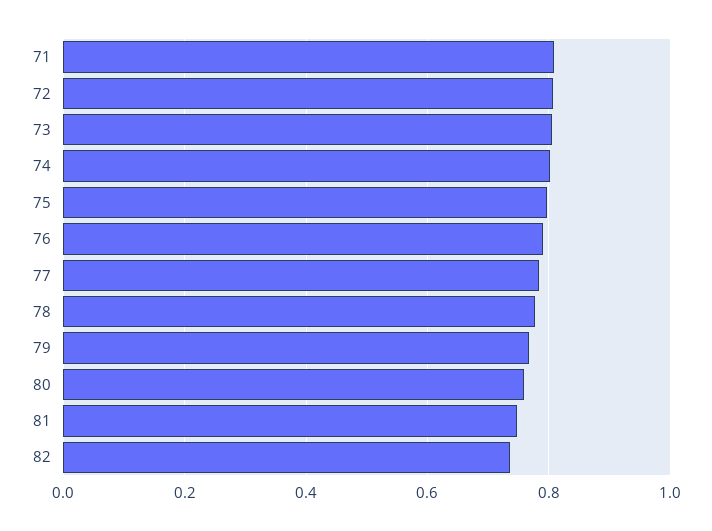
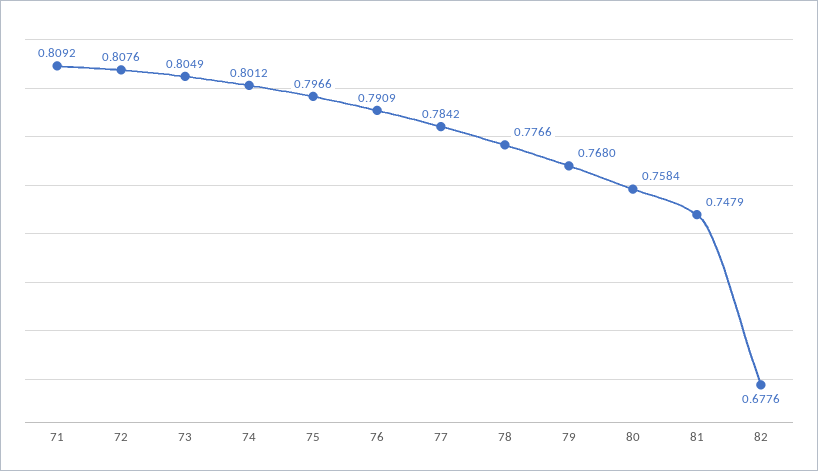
  {
    "71": 0.8092,
    "72": 0.8076,
    "73": 0.8049,
    "74": 0.8012,
    "75": 0.7966,
    "76": 0.7909,
    "77": 0.7842,
    "78": 0.7766,
    "79": 0.768,
    "80": 0.7584,
    "81": 0.7479,
-   "82": 0.74
+   "82": 0.6776
  }

